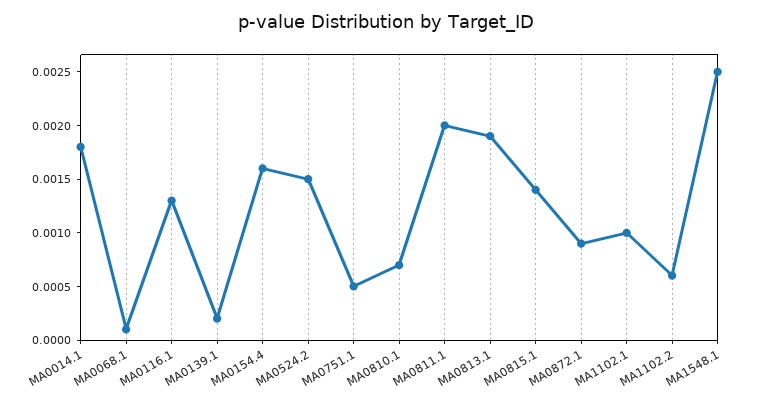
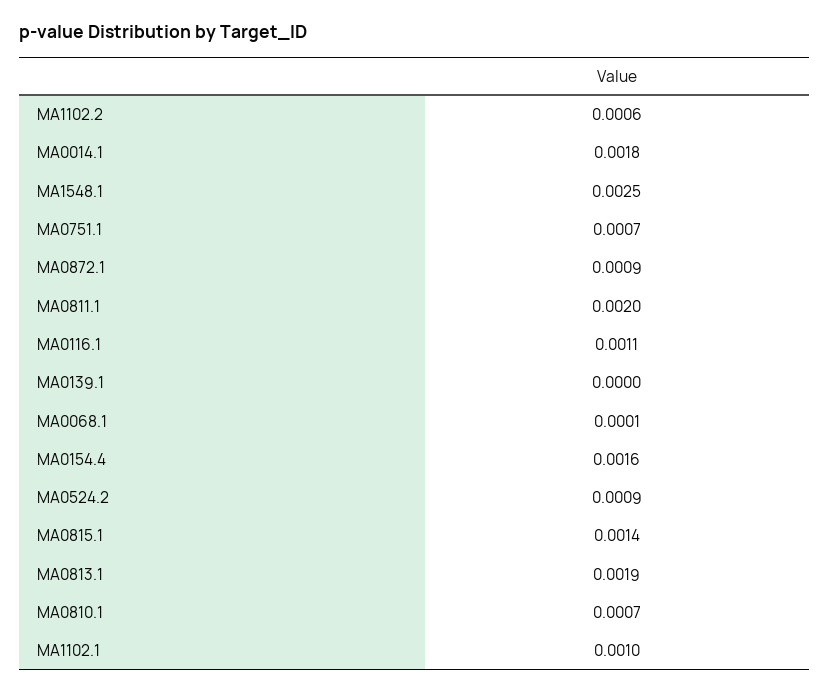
  {
    "MA0014.1": 0.0018,
    "MA0068.1": 0.0001,
-   "MA0116.1": 0.0013,
+   "MA0116.1": 0.0011,
-   "MA0139.1": 0.0002,
+   "MA0139.1": 0,
    "MA0154.4": 0.0016,
-   "MA0524.2": 0.0015,
+   "MA0524.2": 0.0009,
-   "MA0751.1": 0.0005,
+   "MA0751.1": 0.0007,
    "MA0810.1": 0.0007,
    "MA0811.1": 0.002,
    "MA0813.1": 0.0019,
    "MA0815.1": 0.0014,
    "MA0872.1": 0.0009,
    "MA1102.1": 0.001,
    "MA1102.2": 0.0006,
    "MA1548.1": 0.0025
  }

